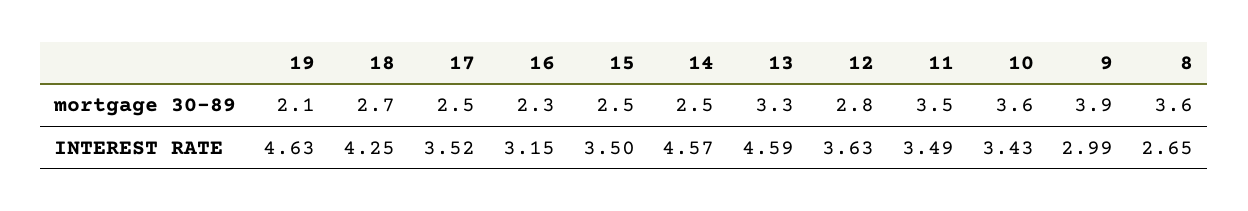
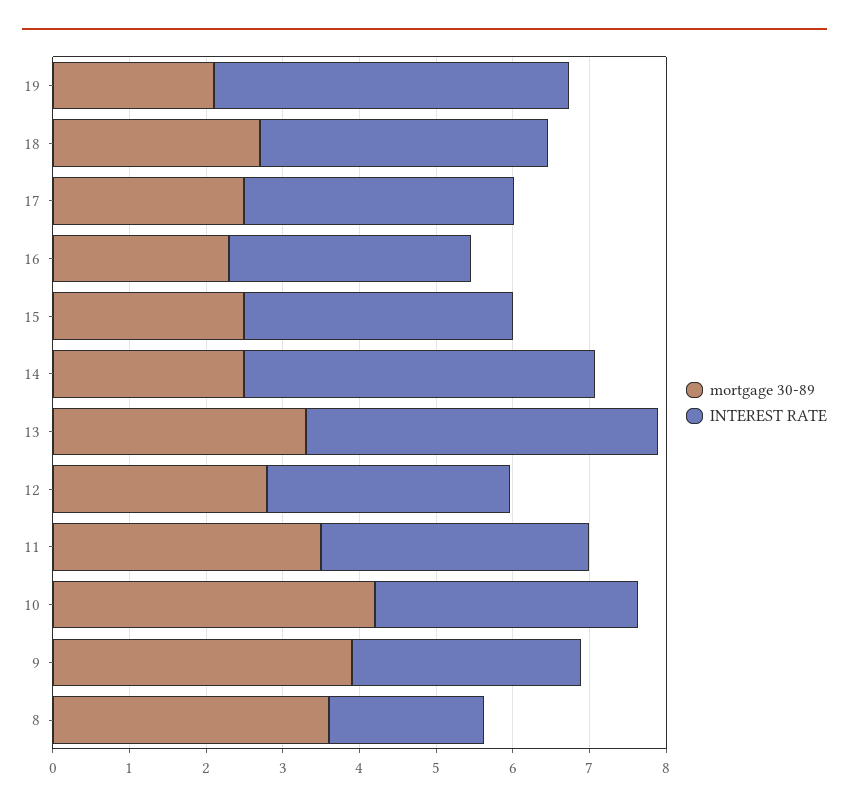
  {
    "mortgage 30-89": {
      "19": 2.1,
      "18": 2.7,
      "17": 2.5,
      "16": 2.3,
      "15": 2.5,
      "14": 2.5,
      "13": 3.3,
      "12": 2.8,
      "11": 3.5,
-     "10": 3.6,
+     "10": 4.2,
      "9": 3.9,
      "8": 3.6
    },
    "INTEREST RATE": {
      "19": 4.63,
-     "18": 4.25,
+     "18": 3.8,
      "17": 3.52,
      "16": 3.15,
      "15": 3.5,
      "14": 4.57,
      "13": 4.59,
-     "12": 3.63,
+     "12": 3.2,
      "11": 3.49,
      "10": 3.43,
      "9": 2.99,
-     "8": 2.65
+     "8": 2
    }
  }

